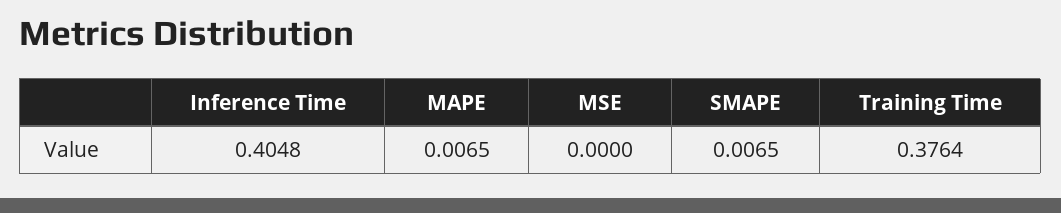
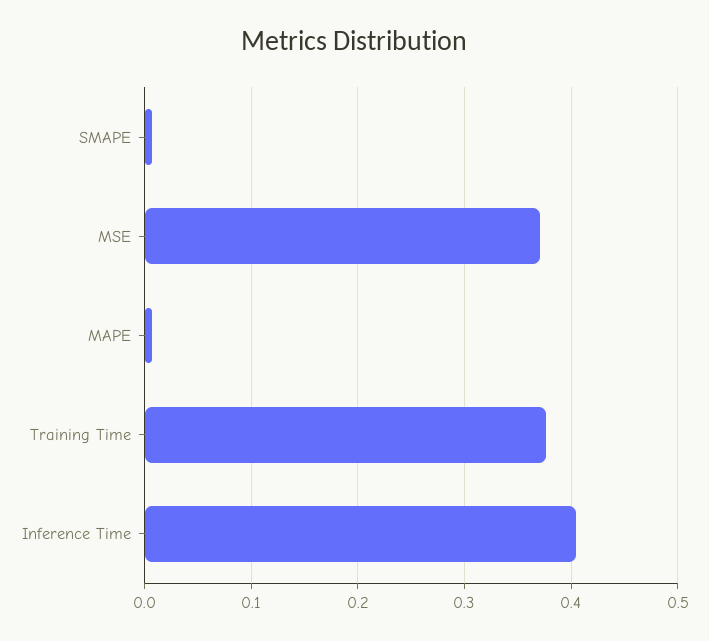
  {
    "Inference Time": 0.4048,
    "MAPE": 0.0065,
-   "MSE": 0,
+   "MSE": 0.37,
    "SMAPE": 0.0065,
    "Training Time": 0.3764
  }

